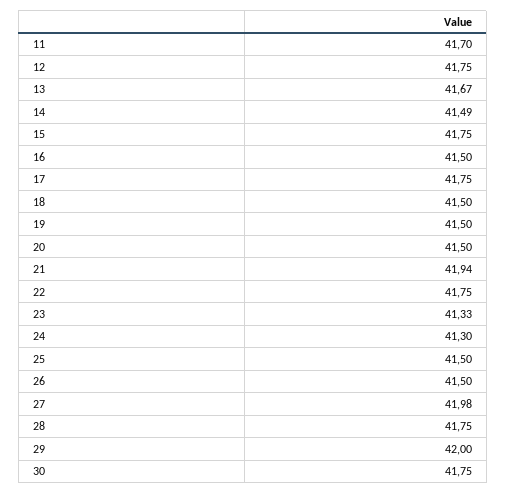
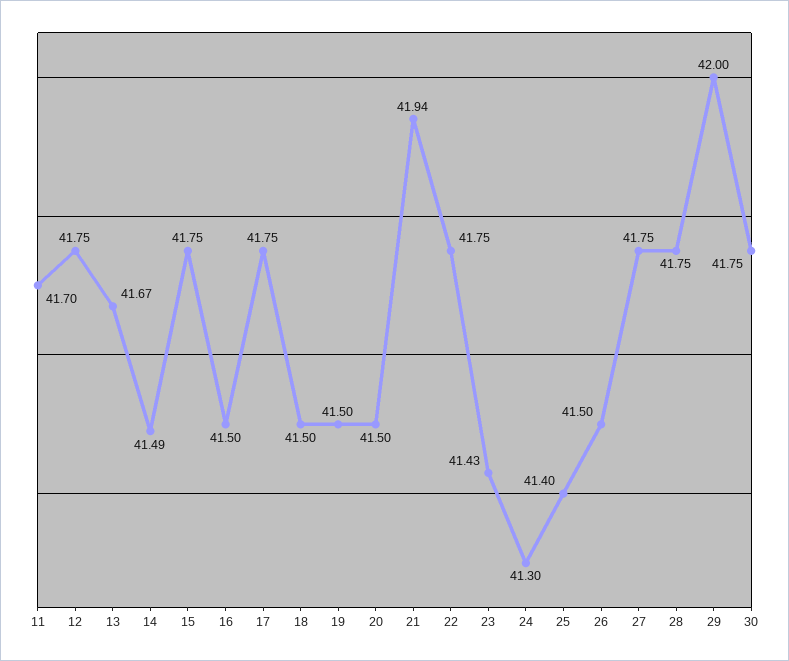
  {
    "11": 41.7,
    "12": 41.75,
    "13": 41.67,
    "14": 41.49,
    "15": 41.75,
    "16": 41.5,
    "17": 41.75,
    "18": 41.5,
    "19": 41.5,
    "20": 41.5,
    "21": 41.94,
    "22": 41.75,
-   "23": 41.33,
+   "23": 41.43,
    "24": 41.3,
-   "25": 41.5,
+   "25": 41.4,
    "26": 41.5,
-   "27": 41.98,
+   "27": 41.75,
    "28": 41.75,
    "29": 42,
    "30": 41.75
  }

